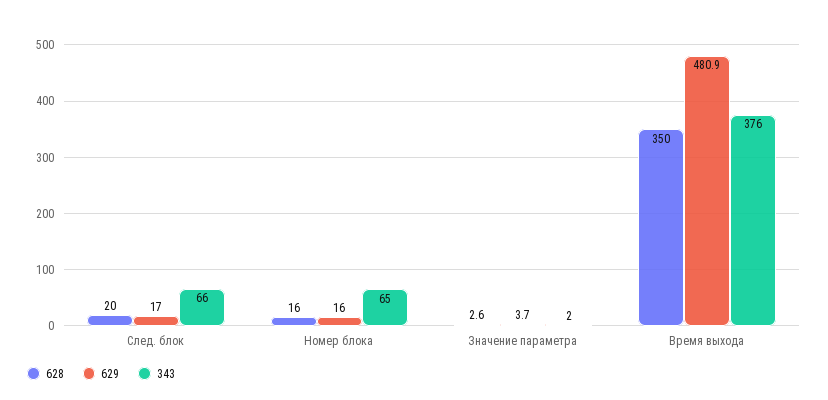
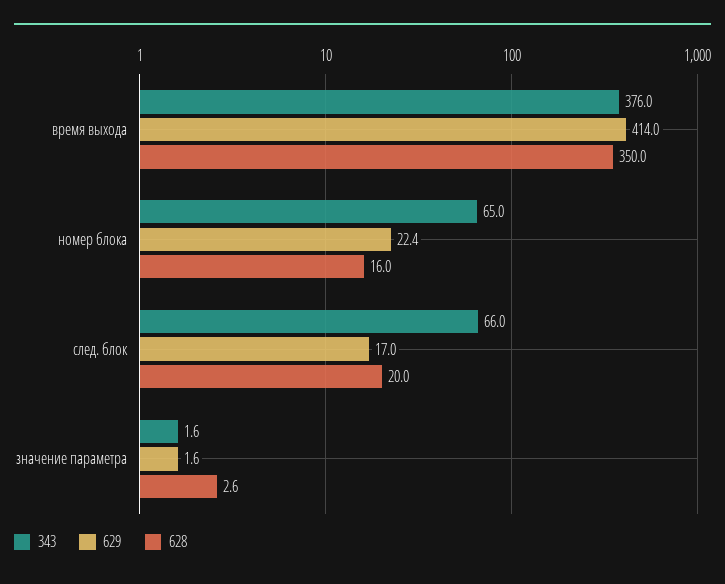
  {
    "628": {
      "След. блок": 20,
      "Номер блока": 16,
      "Значение параметра": 2.6,
      "Время выхода": 350
    },
    "629": {
      "След. блок": 17,
-     "Номер блока": 16,
+     "Номер блока": 22.4,
-     "Значение параметра": 3.7,
+     "Значение параметра": 1.6,
-     "Время выхода": 480.9
+     "Время выхода": 414
    },
    "343": {
      "След. блок": 66,
      "Номер блока": 65,
-     "Значение параметра": 2,
+     "Значение параметра": 1.6,
      "Время выхода": 376
    }
  }

